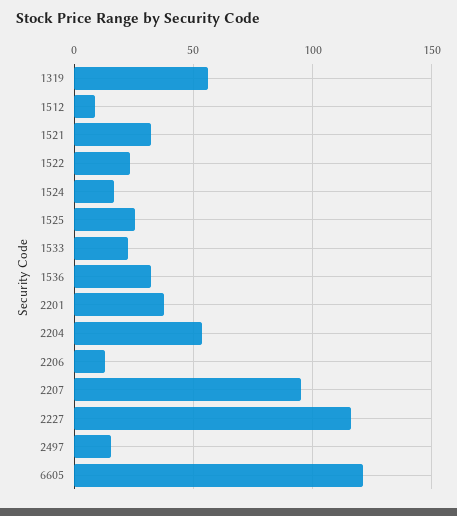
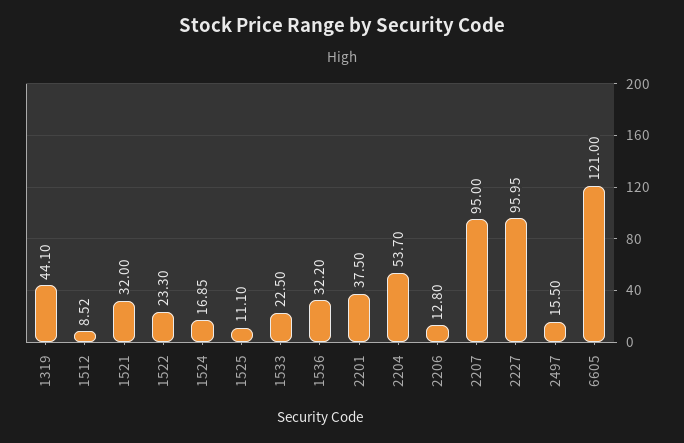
  {
-   "1319": 55,
+   "1319": 44.1,
    "1512": 8.52,
    "1521": 32,
    "1522": 23.3,
    "1524": 16.85,
-   "1525": 25,
+   "1525": 11.1,
    "1533": 22.5,
    "1536": 32.2,
    "2201": 37.5,
    "2204": 53.7,
    "2206": 12.8,
    "2207": 95,
-   "2227": 115,
+   "2227": 95.95,
    "2497": 15.5,
    "6605": 121
  }

